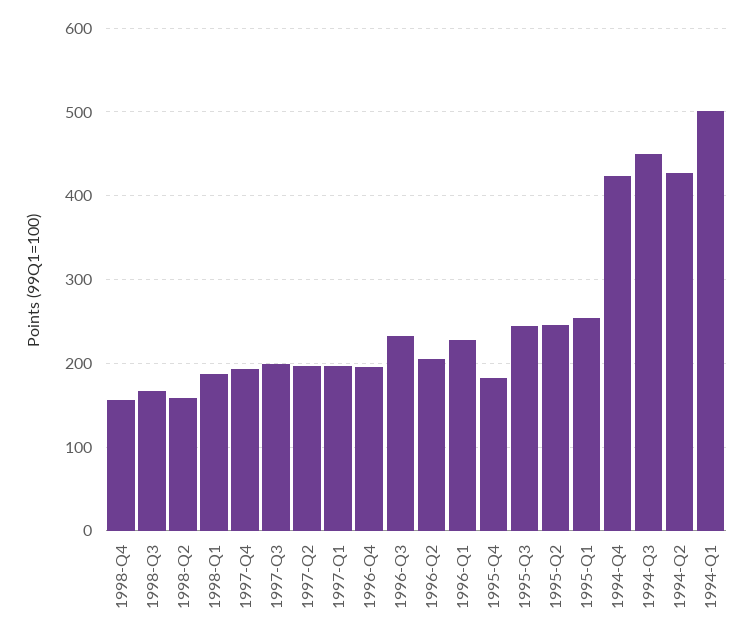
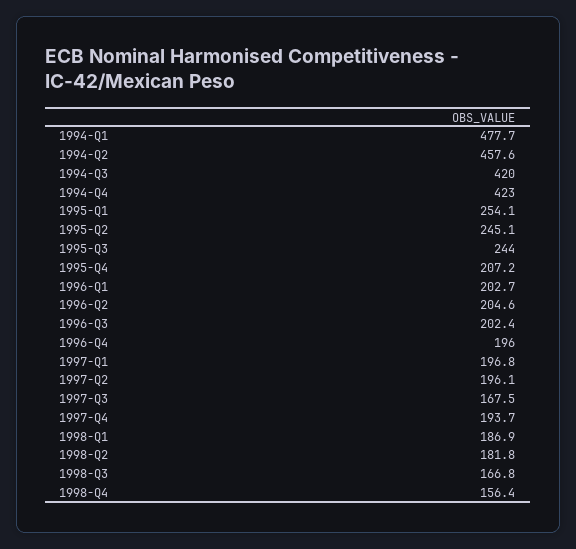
  {
    "1998-Q4": 156.4,
    "1998-Q3": 166.8,
-   "1998-Q2": 160,
+   "1998-Q2": 181.8,
    "1998-Q1": 186.9,
    "1997-Q4": 193.7,
-   "1997-Q3": 200,
+   "1997-Q3": 167.5,
    "1997-Q2": 196.1,
    "1997-Q1": 196.8,
    "1996-Q4": 196,
-   "1996-Q3": 230,
+   "1996-Q3": 202.4,
    "1996-Q2": 204.6,
-   "1996-Q1": 230,
+   "1996-Q1": 202.7,
-   "1995-Q4": 180,
+   "1995-Q4": 207.2,
    "1995-Q3": 244,
    "1995-Q2": 245.1,
    "1995-Q1": 254.1,
    "1994-Q4": 423,
-   "1994-Q3": 450,
+   "1994-Q3": 420,
-   "1994-Q2": 430,
+   "1994-Q2": 457.6,
-   "1994-Q1": 500
+   "1994-Q1": 477.7
  }

